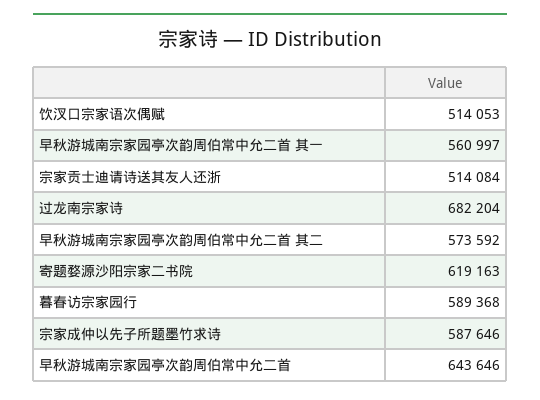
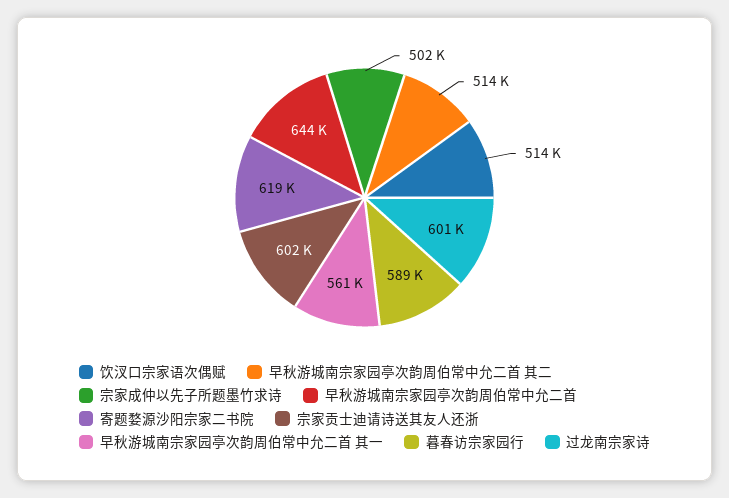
  {
    "饮汊口宗家语次偶赋": 514053,
    "早秋游城南宗家园亭次韵周伯常中允二首 其一": 560997,
-   "宗家贡士迪请诗送其友人还浙": 514084,
+   "宗家贡士迪请诗送其友人还浙": 602000,
-   "过龙南宗家诗": 682204,
+   "过龙南宗家诗": 601000,
-   "早秋游城南宗家园亭次韵周伯常中允二首 其二": 573592,
+   "早秋游城南宗家园亭次韵周伯常中允二首 其二": 514000,
    "寄题婺源沙阳宗家二书院": 619163,
    "暮春访宗家园行": 589368,
-   "宗家成仲以先子所题墨竹求诗": 587646,
+   "宗家成仲以先子所题墨竹求诗": 502000,
    "早秋游城南宗家园亭次韵周伯常中允二首": 643646
  }

